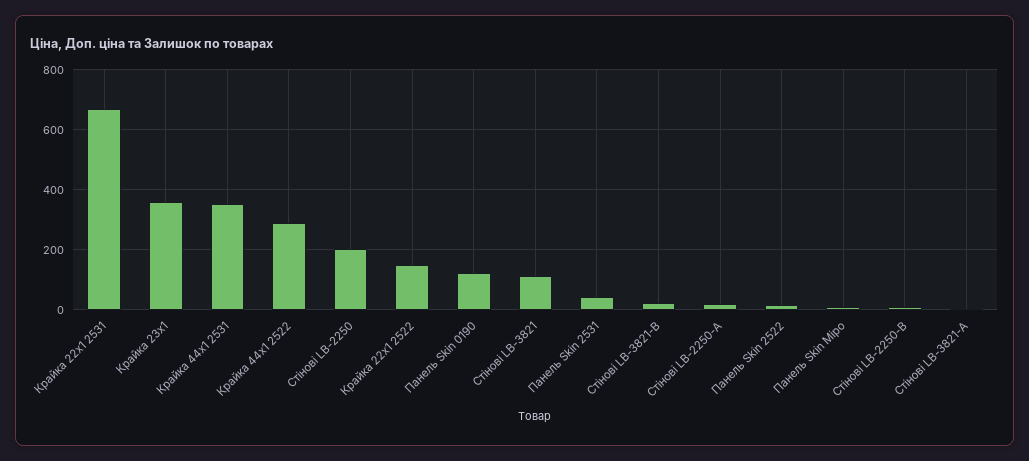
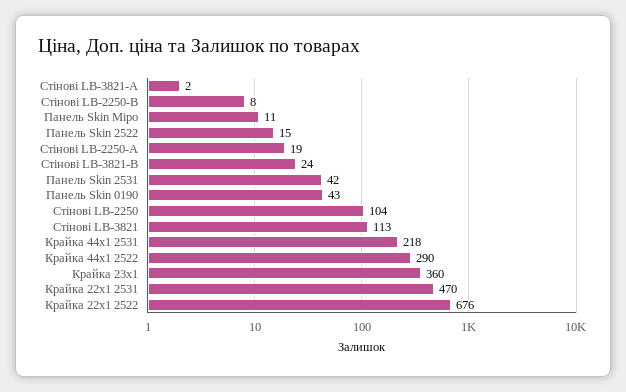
  {
-   "Крайка 22x1 2531": 675,
+   "Крайка 22x1 2531": 470,
    "Крайка 23x1": 360,
-   "Крайка 44x1 2531": 350,
+   "Крайка 44x1 2531": 218,
    "Крайка 44x1 2522": 290,
-   "Стінові LB-2250": 200,
+   "Стінові LB-2250": 104,
-   "Крайка 22x1 2522": 150,
+   "Крайка 22x1 2522": 676,
-   "Панель Skin 0190": 125,
+   "Панель Skin 0190": 43,
    "Стінові LB-3821": 113,
    "Панель Skin 2531": 42,
    "Стінові LB-3821-В": 24,
    "Стінові LB-2250-А": 19,
    "Панель Skin 2522": 15,
    "Панель Skin Міро": 11,
    "Стінові LB-2250-В": 8,
    "Стінові LB-3821-А": 2
  }

